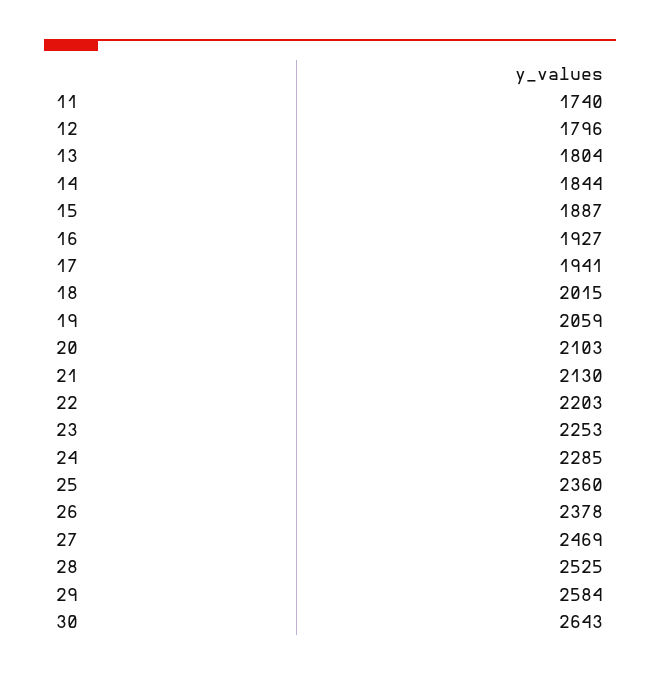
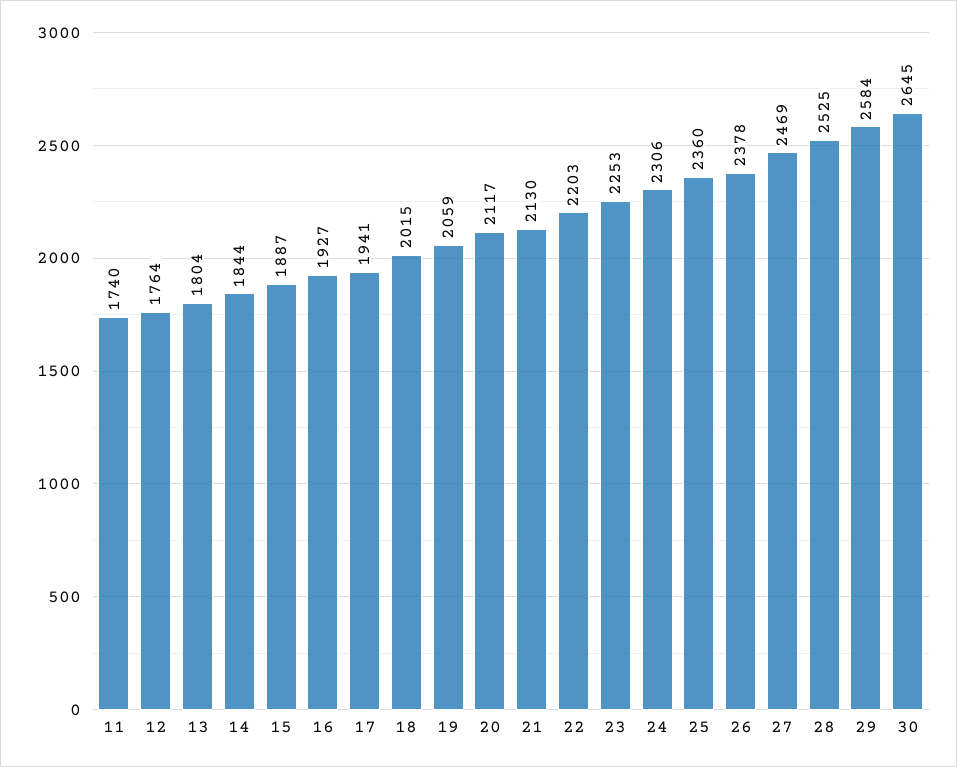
  {
    "11": 1740,
-   "12": 1796,
+   "12": 1764,
    "13": 1804,
    "14": 1844,
    "15": 1887,
    "16": 1927,
    "17": 1941,
    "18": 2015,
    "19": 2059,
-   "20": 2103,
+   "20": 2117,
    "21": 2130,
    "22": 2203,
    "23": 2253,
-   "24": 2285,
+   "24": 2306,
    "25": 2360,
    "26": 2378,
    "27": 2469,
    "28": 2525,
    "29": 2584,
-   "30": 2643
+   "30": 2645
  }

